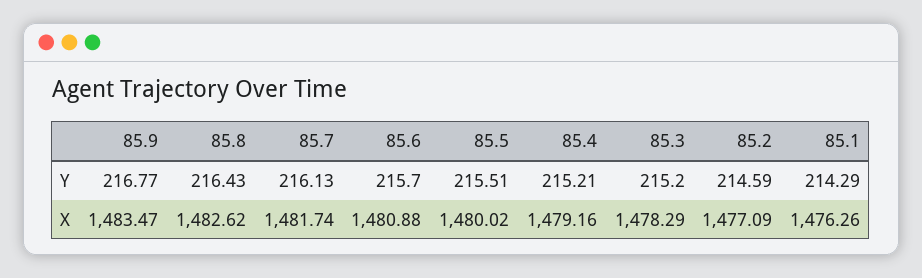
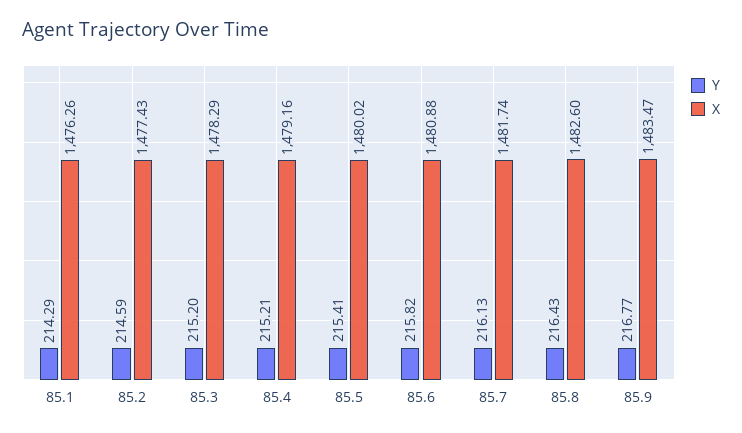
  {
    "Y": {
      "85.9": 216.77,
      "85.8": 216.43,
      "85.7": 216.13,
-     "85.6": 215.7,
+     "85.6": 215.82,
-     "85.5": 215.51,
+     "85.5": 215.41,
      "85.4": 215.21,
      "85.3": 215.2,
      "85.2": 214.59,
      "85.1": 214.29
    },
    "X": {
      "85.9": 1483.47,
-     "85.8": 1482.62,
+     "85.8": 1482.6,
      "85.7": 1481.74,
      "85.6": 1480.88,
      "85.5": 1480.02,
      "85.4": 1479.16,
      "85.3": 1478.29,
-     "85.2": 1477.09,
+     "85.2": 1477.43,
      "85.1": 1476.26
    }
  }

